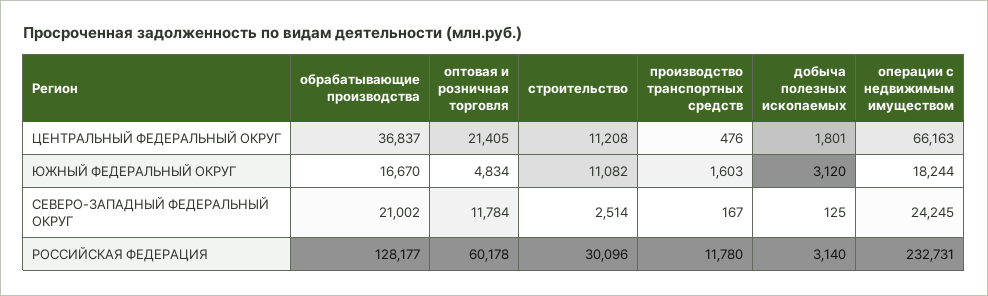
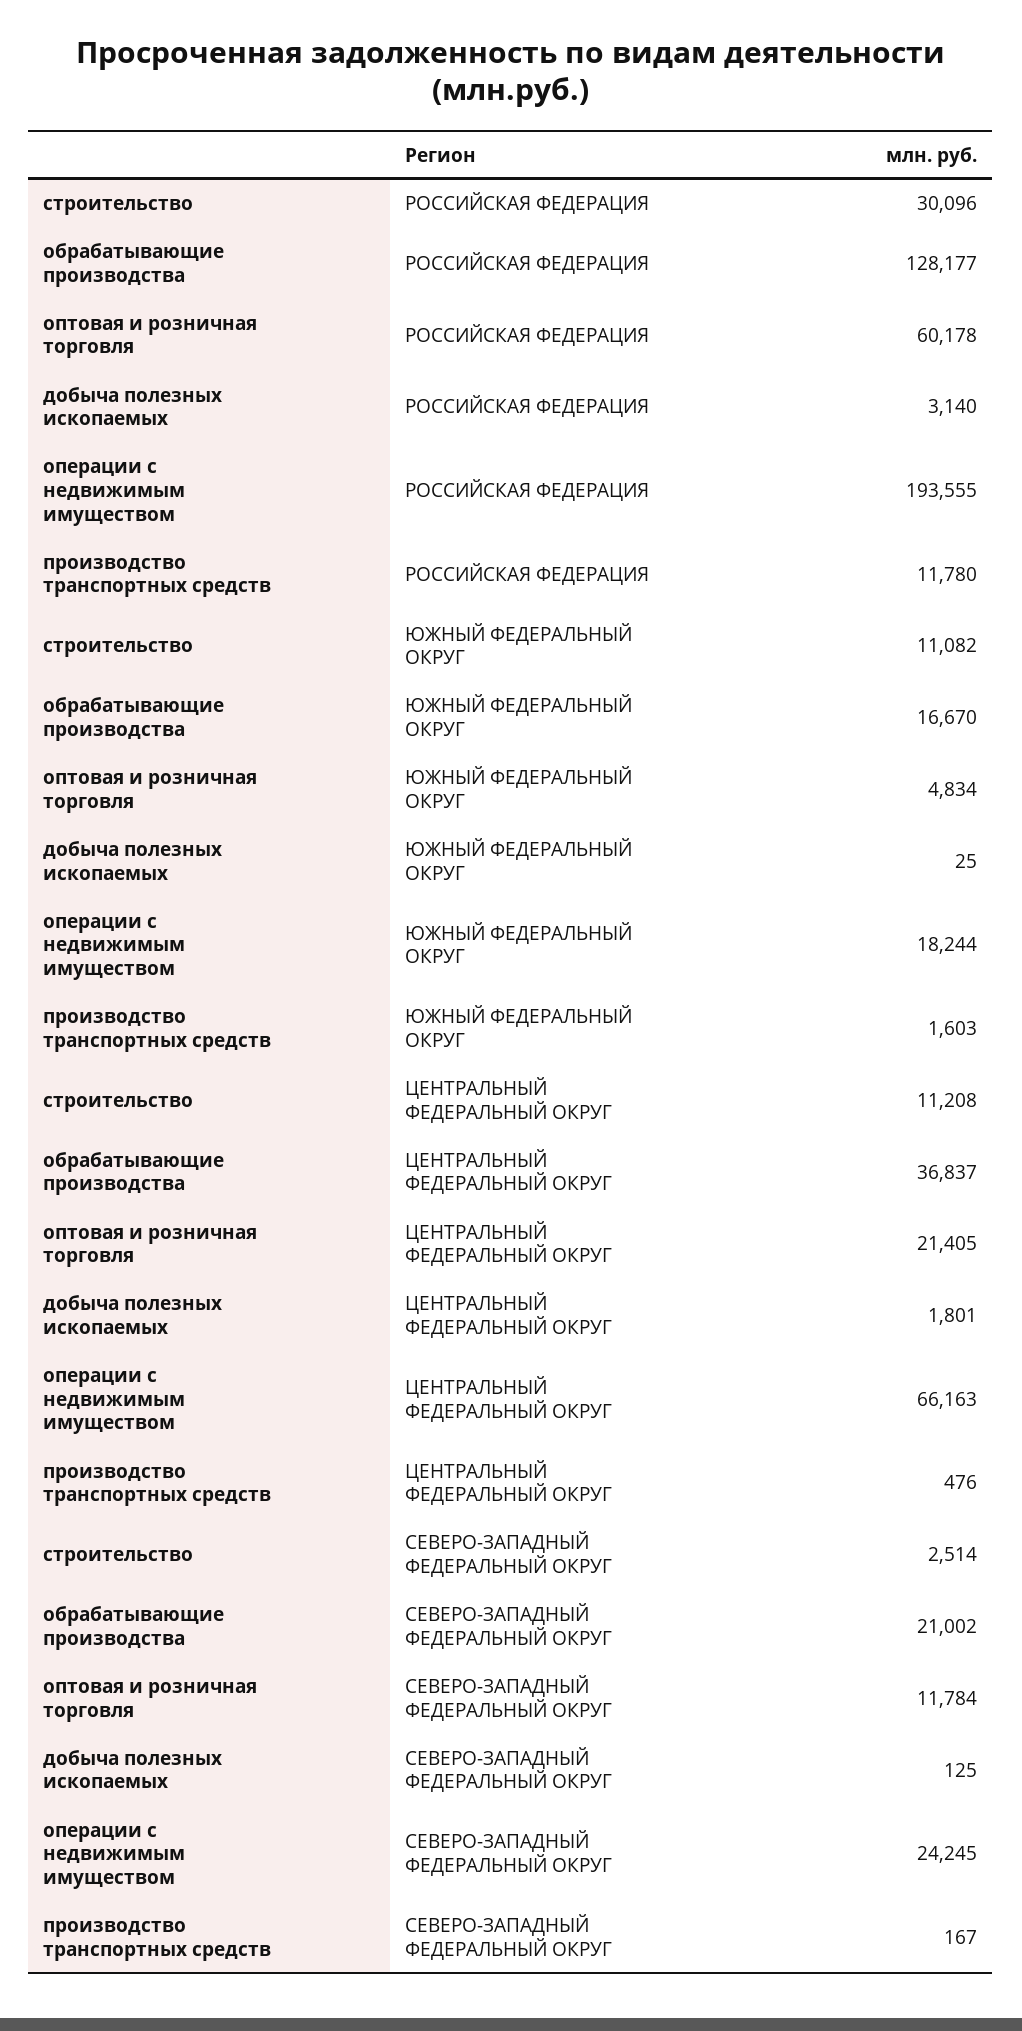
  {
    "обрабатывающие производства": {
      "ЦЕНТРАЛЬНЫЙ ФЕДЕРАЛЬНЫЙ ОКРУГ": 36837,
      "ЮЖНЫЙ ФЕДЕРАЛЬНЫЙ ОКРУГ": 16670,
      "СЕВЕРО-ЗАПАДНЫЙ ФЕДЕРАЛЬНЫЙ ОКРУГ": 21002,
      "РОССИЙСКАЯ ФЕДЕРАЦИЯ": 128177
    },
    "оптовая и розничная торговля": {
      "ЦЕНТРАЛЬНЫЙ ФЕДЕРАЛЬНЫЙ ОКРУГ": 21405,
      "ЮЖНЫЙ ФЕДЕРАЛЬНЫЙ ОКРУГ": 4834,
      "СЕВЕРО-ЗАПАДНЫЙ ФЕДЕРАЛЬНЫЙ ОКРУГ": 11784,
      "РОССИЙСКАЯ ФЕДЕРАЦИЯ": 60178
    },
    "строительство": {
      "ЦЕНТРАЛЬНЫЙ ФЕДЕРАЛЬНЫЙ ОКРУГ": 11208,
      "ЮЖНЫЙ ФЕДЕРАЛЬНЫЙ ОКРУГ": 11082,
      "СЕВЕРО-ЗАПАДНЫЙ ФЕДЕРАЛЬНЫЙ ОКРУГ": 2514,
      "РОССИЙСКАЯ ФЕДЕРАЦИЯ": 30096
    },
    "производство транспортных средств": {
      "ЦЕНТРАЛЬНЫЙ ФЕДЕРАЛЬНЫЙ ОКРУГ": 476,
      "ЮЖНЫЙ ФЕДЕРАЛЬНЫЙ ОКРУГ": 1603,
      "СЕВЕРО-ЗАПАДНЫЙ ФЕДЕРАЛЬНЫЙ ОКРУГ": 167,
      "РОССИЙСКАЯ ФЕДЕРАЦИЯ": 11780
    },
    "добыча полезных ископаемых": {
      "ЦЕНТРАЛЬНЫЙ ФЕДЕРАЛЬНЫЙ ОКРУГ": 1801,
-     "ЮЖНЫЙ ФЕДЕРАЛЬНЫЙ ОКРУГ": 3120,
+     "ЮЖНЫЙ ФЕДЕРАЛЬНЫЙ ОКРУГ": 25,
      "СЕВЕРО-ЗАПАДНЫЙ ФЕДЕРАЛЬНЫЙ ОКРУГ": 125,
      "РОССИЙСКАЯ ФЕДЕРАЦИЯ": 3140
    },
    "операции с недвижимым имуществом": {
      "ЦЕНТРАЛЬНЫЙ ФЕДЕРАЛЬНЫЙ ОКРУГ": 66163,
      "ЮЖНЫЙ ФЕДЕРАЛЬНЫЙ ОКРУГ": 18244,
      "СЕВЕРО-ЗАПАДНЫЙ ФЕДЕРАЛЬНЫЙ ОКРУГ": 24245,
-     "РОССИЙСКАЯ ФЕДЕРАЦИЯ": 232731
+     "РОССИЙСКАЯ ФЕДЕРАЦИЯ": 193555
    }
  }

